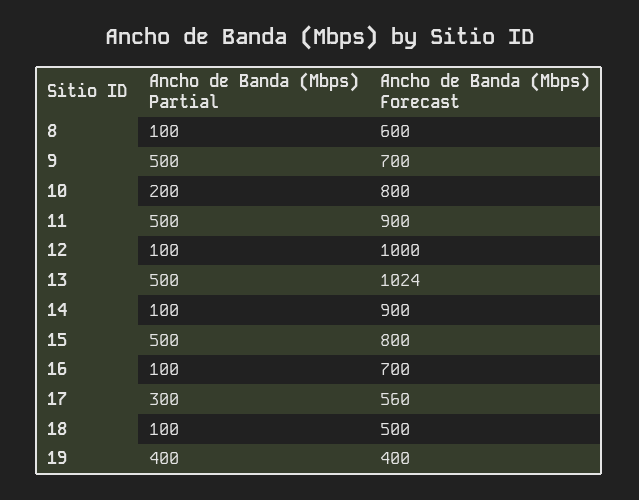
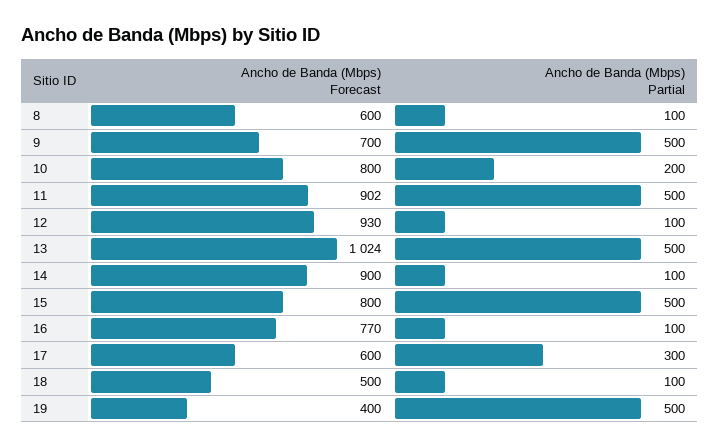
  {
    "Ancho de Banda (Mbps) Partial": {
      "8": 100,
      "9": 500,
      "10": 200,
      "11": 500,
      "12": 100,
      "13": 500,
      "14": 100,
      "15": 500,
      "16": 100,
      "17": 300,
      "18": 100,
-     "19": 400
+     "19": 500
    },
    "Ancho de Banda (Mbps) Forecast": {
      "8": 600,
      "9": 700,
      "10": 800,
-     "11": 900,
+     "11": 902,
-     "12": 1000,
+     "12": 930,
      "13": 1024,
      "14": 900,
      "15": 800,
-     "16": 700,
+     "16": 770,
-     "17": 560,
+     "17": 600,
      "18": 500,
      "19": 400
    }
  }

